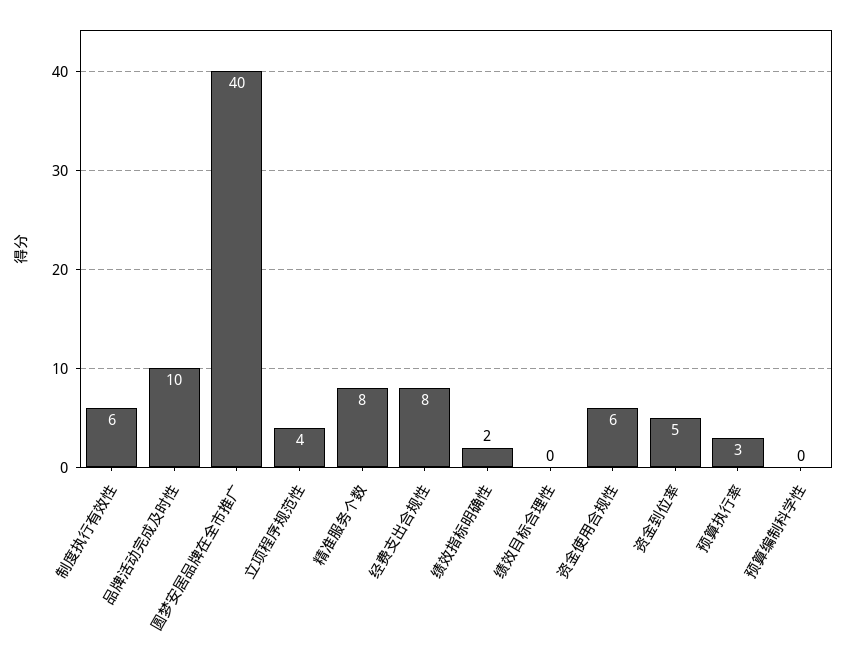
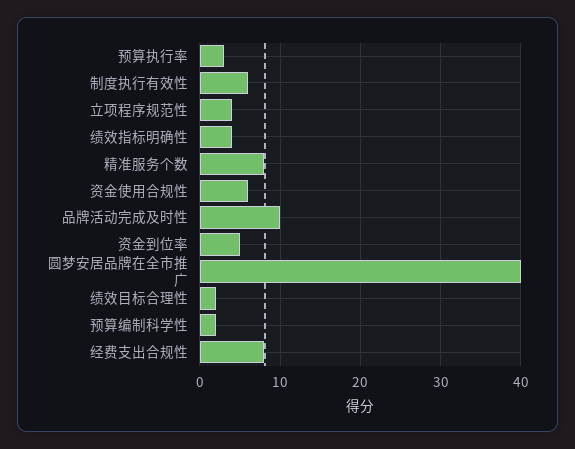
  {
    "制度执行有效性": 6,
    "品牌活动完成及时性": 10,
    "圆梦安居品牌在全市推广": 40,
    "立项程序规范性": 4,
    "精准服务个数": 8,
    "经费支出合规性": 8,
-   "绩效指标明确性": 2,
+   "绩效指标明确性": 4,
-   "绩效目标合理性": 0,
+   "绩效目标合理性": 2,
    "资金使用合规性": 6,
    "资金到位率": 5,
    "预算执行率": 3,
-   "预算编制科学性": 0
+   "预算编制科学性": 2
  }

